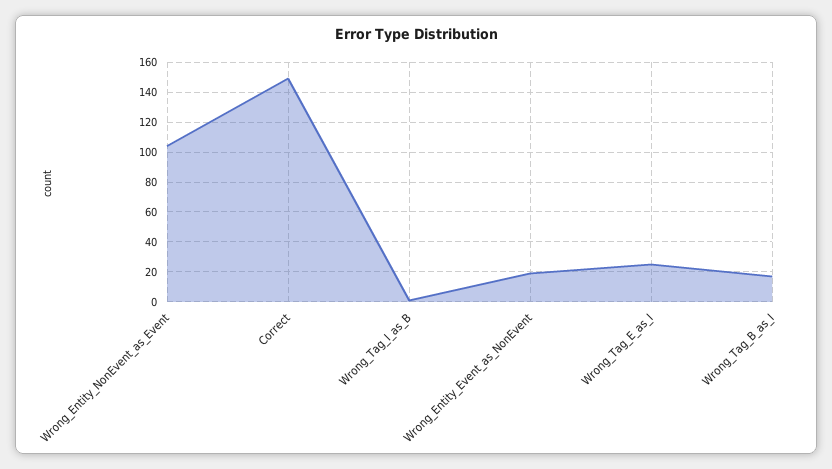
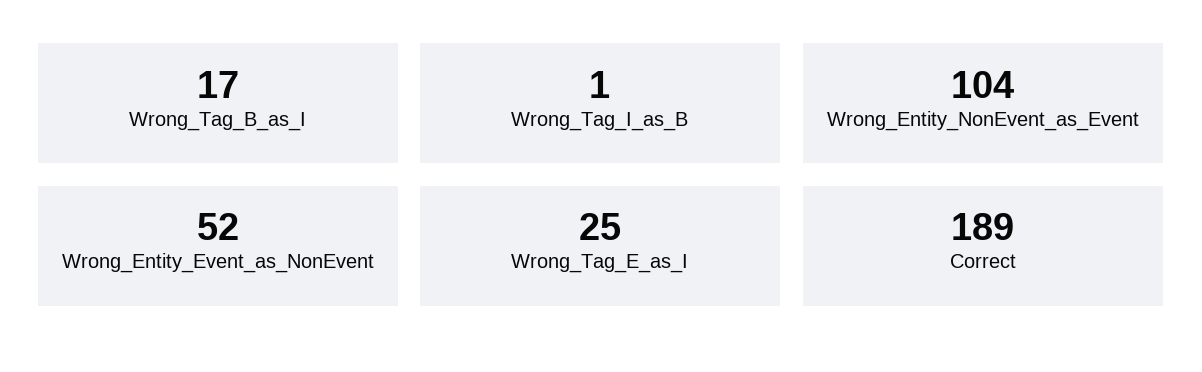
  {
    "Wrong_Entity_NonEvent_as_Event": 104,
-   "Correct": 150,
+   "Correct": 189,
    "Wrong_Tag_I_as_B": 1,
-   "Wrong_Entity_Event_as_NonEvent": 20,
+   "Wrong_Entity_Event_as_NonEvent": 52,
    "Wrong_Tag_E_as_I": 25,
    "Wrong_Tag_B_as_I": 17
  }

